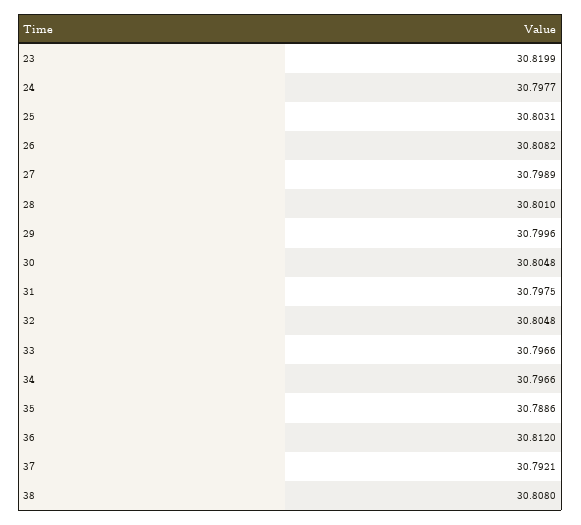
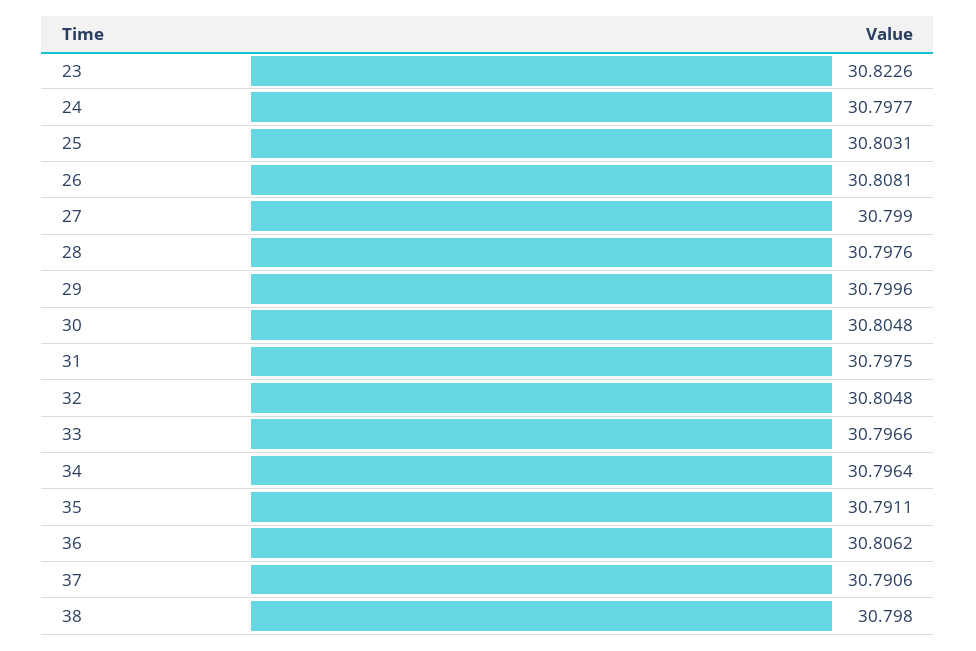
  {
-   "23": 30.8199,
+   "23": 30.8226,
    "24": 30.7977,
    "25": 30.8031,
-   "26": 30.8082,
+   "26": 30.8081,
-   "27": 30.7989,
+   "27": 30.799,
-   "28": 30.801,
+   "28": 30.7976,
    "29": 30.7996,
    "30": 30.8048,
    "31": 30.7975,
    "32": 30.8048,
    "33": 30.7966,
-   "34": 30.7966,
+   "34": 30.7964,
-   "35": 30.7886,
+   "35": 30.7911,
-   "36": 30.812,
+   "36": 30.8062,
-   "37": 30.7921,
+   "37": 30.7906,
-   "38": 30.808
+   "38": 30.798
  }

